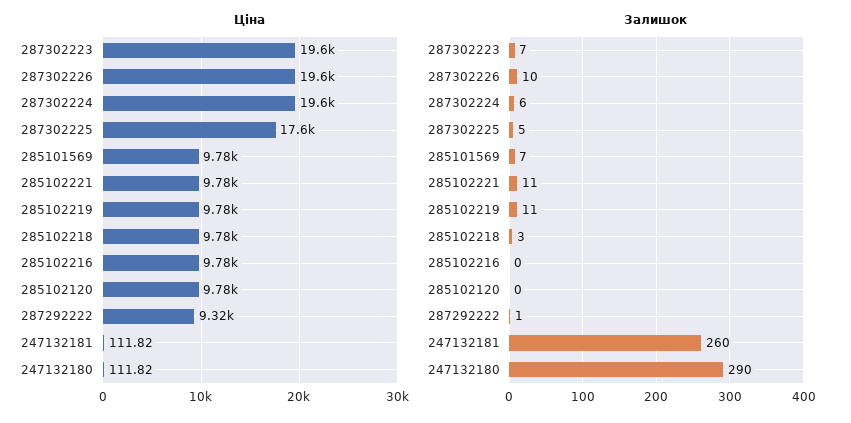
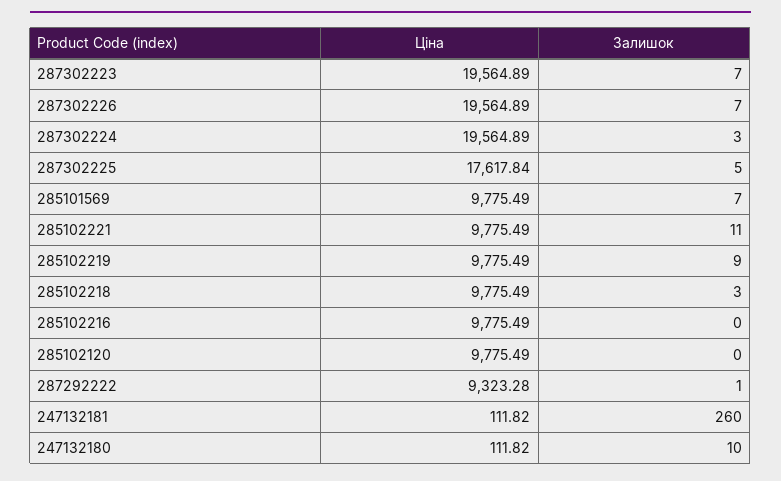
  {
    "Ціна": {
      "287302223": 19564.89,
      "287302226": 19564.89,
      "287302224": 19564.89,
      "287302225": 17617.84,
      "285101569": 9775.49,
      "285102221": 9775.49,
      "285102219": 9775.49,
      "285102218": 9775.49,
      "285102216": 9775.49,
      "285102120": 9775.49,
      "287292222": 9323.28,
      "247132181": 111.82,
      "247132180": 111.82
    },
    "Залишок": {
      "287302223": 7,
-     "287302226": 10,
+     "287302226": 7,
-     "287302224": 6,
+     "287302224": 3,
      "287302225": 5,
      "285101569": 7,
      "285102221": 11,
-     "285102219": 11,
+     "285102219": 9,
      "285102218": 3,
      "285102216": 0,
      "285102120": 0,
      "287292222": 1,
      "247132181": 260,
-     "247132180": 290
+     "247132180": 10
    }
  }

